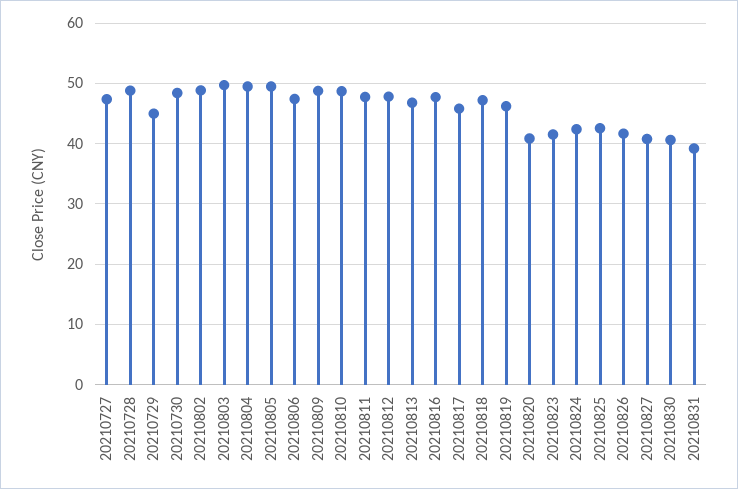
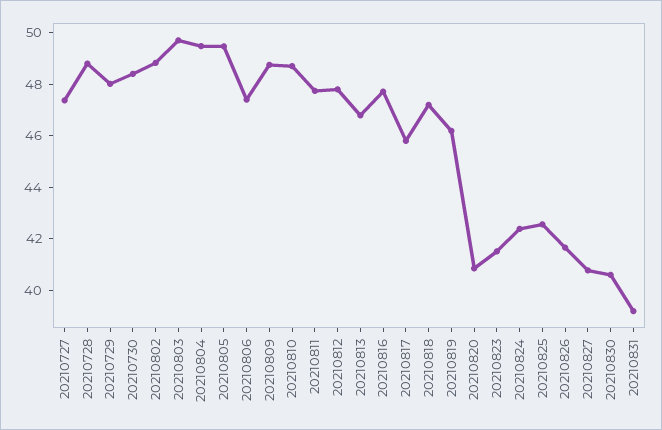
  {
    "20210727": 47.5,
    "20210728": 49,
-   "20210729": 45,
+   "20210729": 48,
    "20210730": 48.5,
    "20210802": 49,
    "20210803": 49.5,
    "20210804": 49.5,
    "20210805": 49.5,
    "20210806": 47.5,
    "20210809": 49,
    "20210810": 48.5,
    "20210811": 47.5,
    "20210812": 48,
    "20210813": 47,
    "20210816": 47.5,
    "20210817": 46,
    "20210818": 47,
    "20210819": 46,
    "20210820": 41,
    "20210823": 41.5,
    "20210824": 42.5,
    "20210825": 42.5,
    "20210826": 41.5,
    "20210827": 41,
    "20210830": 40.5,
    "20210831": 39
  }

